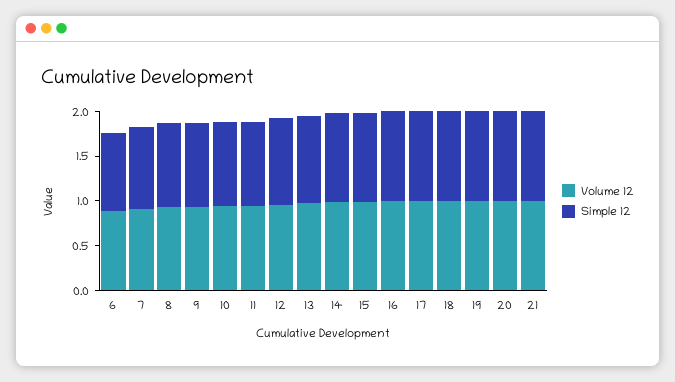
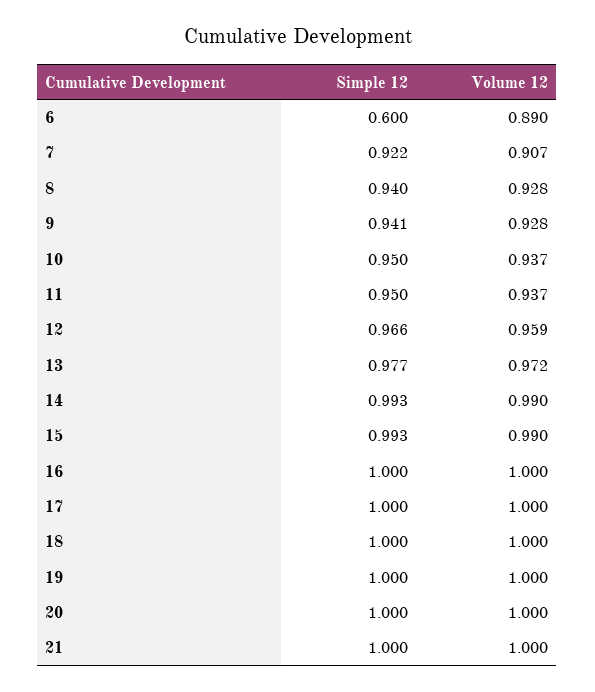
  {
    "Volume 12": {
      "6": 0.89,
      "7": 0.907,
      "8": 0.928,
      "9": 0.928,
      "10": 0.937,
      "11": 0.937,
      "12": 0.959,
      "13": 0.972,
      "14": 0.99,
      "15": 0.99,
      "16": 1,
      "17": 1,
      "18": 1,
      "19": 1,
      "20": 1,
      "21": 1
    },
    "Simple 12": {
-     "6": 0.9,
+     "6": 0.6,
      "7": 0.922,
      "8": 0.94,
      "9": 0.941,
      "10": 0.95,
      "11": 0.95,
      "12": 0.966,
      "13": 0.977,
      "14": 0.993,
      "15": 0.993,
      "16": 1,
      "17": 1,
      "18": 1,
      "19": 1,
      "20": 1,
      "21": 1
    }
  }

